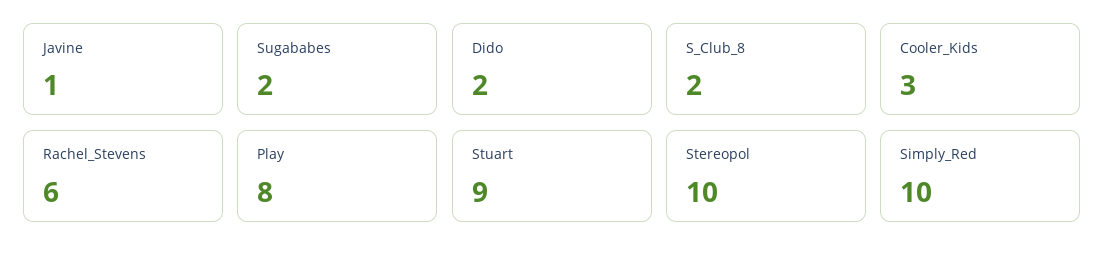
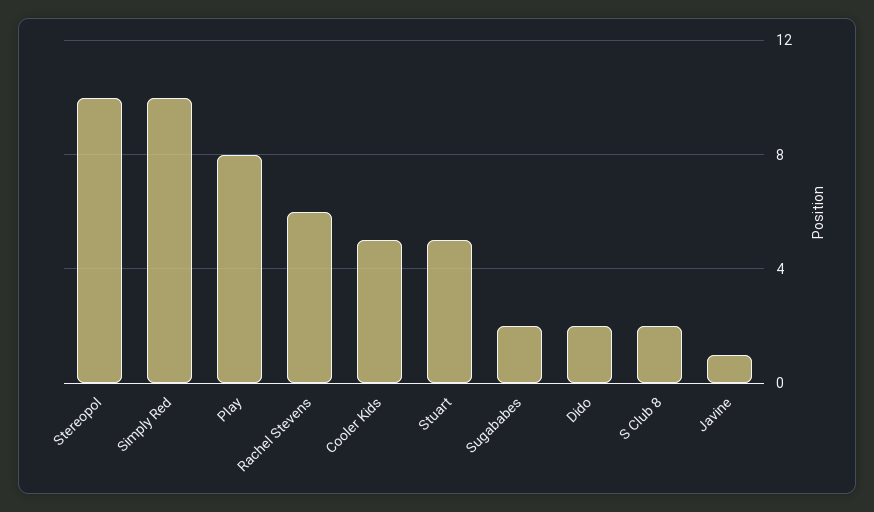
  {
    "Javine": 1,
    "Sugababes": 2,
    "Dido": 2,
    "S_Club_8": 2,
-   "Cooler_Kids": 3,
+   "Cooler_Kids": 5,
    "Rachel_Stevens": 6,
    "Play": 8,
-   "Stuart": 9,
+   "Stuart": 5,
    "Stereopol": 10,
    "Simply_Red": 10
  }

